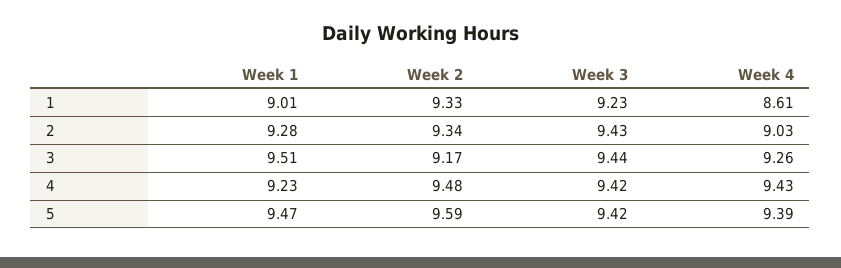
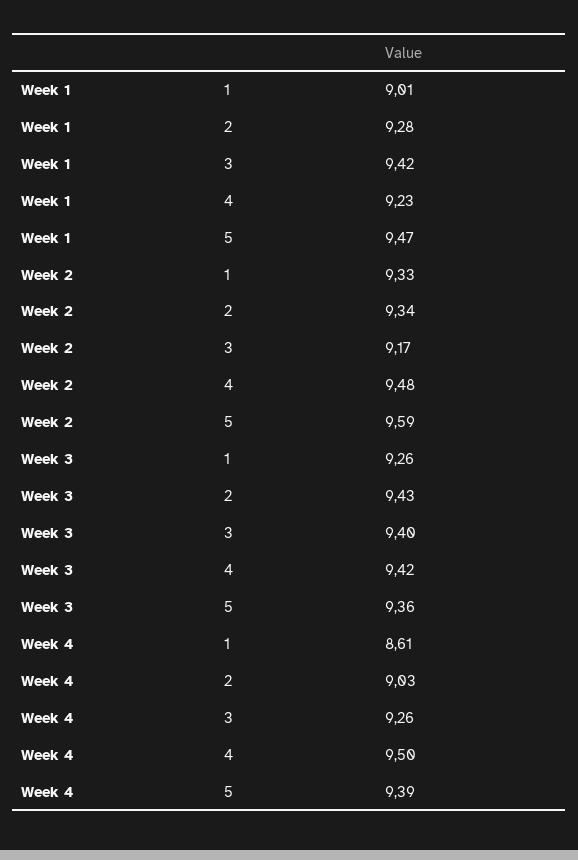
  {
    "Week 1": {
      "1": 9.01,
      "2": 9.28,
-     "3": 9.51,
+     "3": 9.42,
      "4": 9.23,
      "5": 9.47
    },
    "Week 2": {
      "1": 9.33,
      "2": 9.34,
      "3": 9.17,
      "4": 9.48,
      "5": 9.59
    },
    "Week 3": {
-     "1": 9.23,
+     "1": 9.26,
      "2": 9.43,
-     "3": 9.44,
+     "3": 9.4,
      "4": 9.42,
-     "5": 9.42
+     "5": 9.36
    },
    "Week 4": {
      "1": 8.61,
      "2": 9.03,
      "3": 9.26,
-     "4": 9.43,
+     "4": 9.5,
      "5": 9.39
    }
  }

